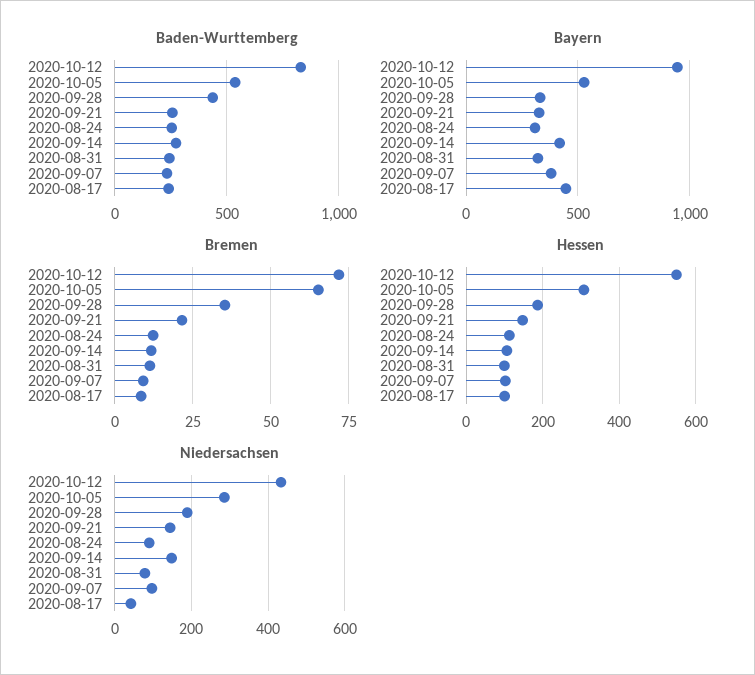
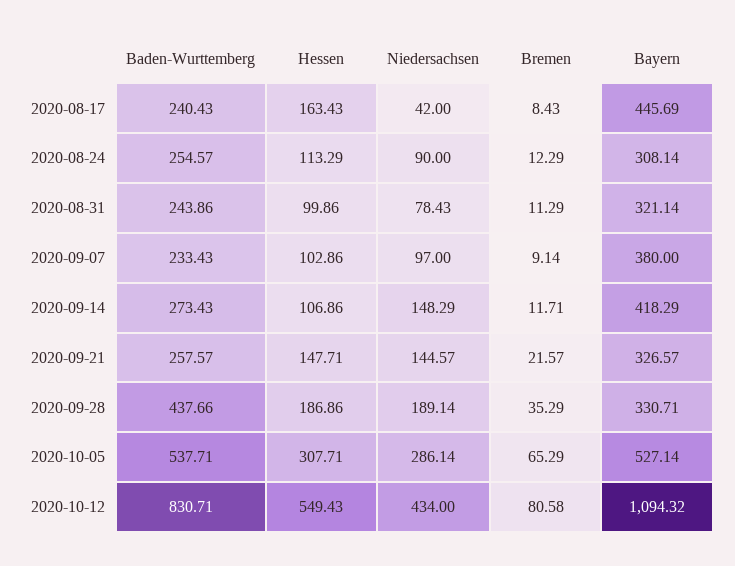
  {
    "Baden-Wurttemberg": {
      "2020-10-12": 830.71,
      "2020-10-05": 537.71,
      "2020-09-28": 437.66,
      "2020-09-21": 257.57,
      "2020-08-24": 254.57,
      "2020-09-14": 273.43,
      "2020-08-31": 243.86,
      "2020-09-07": 233.43,
      "2020-08-17": 240.43
    },
    "Bayern": {
-     "2020-10-12": 950,
+     "2020-10-12": 1094.32,
      "2020-10-05": 527.14,
      "2020-09-28": 330.71,
      "2020-09-21": 326.57,
      "2020-08-24": 308.14,
      "2020-09-14": 418.29,
      "2020-08-31": 321.14,
      "2020-09-07": 380,
      "2020-08-17": 445.69
    },
    "Bremen": {
-     "2020-10-12": 72.5,
+     "2020-10-12": 80.58,
      "2020-10-05": 65.29,
      "2020-09-28": 35.29,
      "2020-09-21": 21.57,
      "2020-08-24": 12.29,
      "2020-09-14": 11.71,
      "2020-08-31": 11.29,
      "2020-09-07": 9.14,
      "2020-08-17": 8.43
    },
    "Hessen": {
      "2020-10-12": 549.43,
      "2020-10-05": 307.71,
      "2020-09-28": 186.86,
      "2020-09-21": 147.71,
      "2020-08-24": 113.29,
      "2020-09-14": 106.86,
      "2020-08-31": 99.86,
      "2020-09-07": 102.86,
-     "2020-08-17": 100
+     "2020-08-17": 163.43
    },
    "Niedersachsen": {
      "2020-10-12": 434,
      "2020-10-05": 286.14,
      "2020-09-28": 189.14,
      "2020-09-21": 144.57,
      "2020-08-24": 90,
      "2020-09-14": 148.29,
      "2020-08-31": 78.43,
      "2020-09-07": 97,
      "2020-08-17": 42
    }
  }

